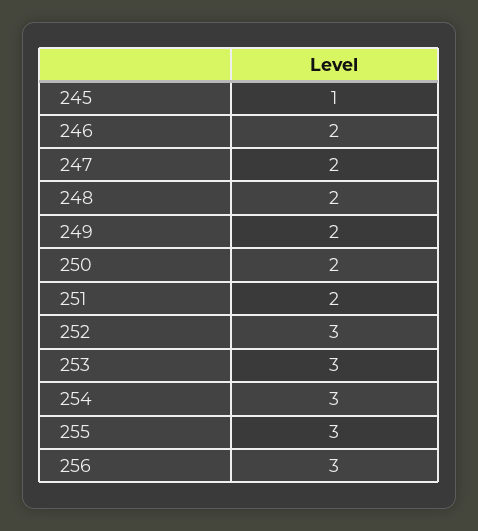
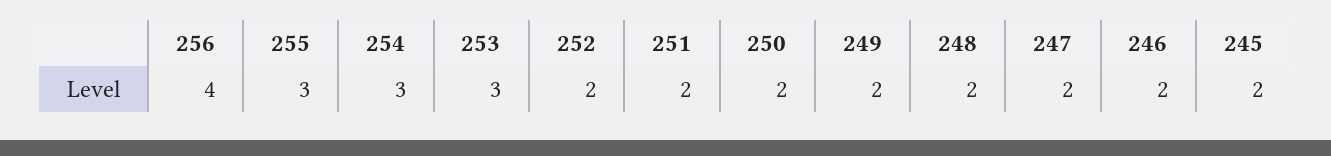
  {
-   "245": 1,
+   "245": 2,
    "246": 2,
    "247": 2,
    "248": 2,
    "249": 2,
    "250": 2,
    "251": 2,
-   "252": 3,
+   "252": 2,
    "253": 3,
    "254": 3,
    "255": 3,
-   "256": 3
+   "256": 4
  }

